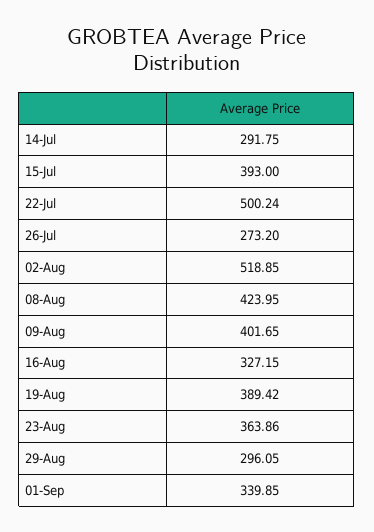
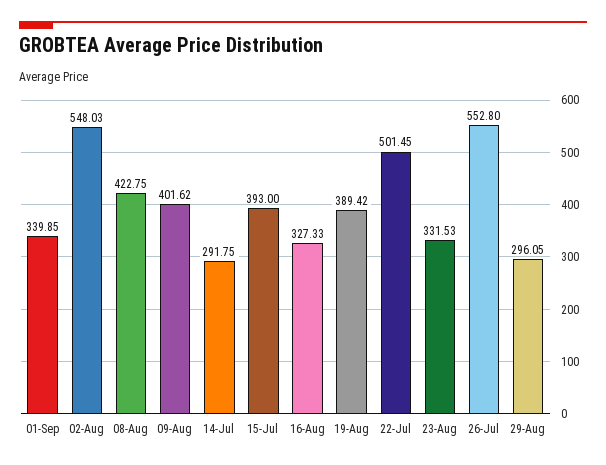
  {
    "14-Jul": 291.75,
    "15-Jul": 393,
-   "22-Jul": 500.24,
+   "22-Jul": 501.45,
-   "26-Jul": 273.2,
+   "26-Jul": 552.8,
-   "02-Aug": 518.85,
+   "02-Aug": 548.03,
-   "08-Aug": 423.95,
+   "08-Aug": 422.75,
-   "09-Aug": 401.65,
+   "09-Aug": 401.62,
-   "16-Aug": 327.15,
+   "16-Aug": 327.33,
    "19-Aug": 389.42,
-   "23-Aug": 363.86,
+   "23-Aug": 331.53,
    "29-Aug": 296.05,
    "01-Sep": 339.85
  }

